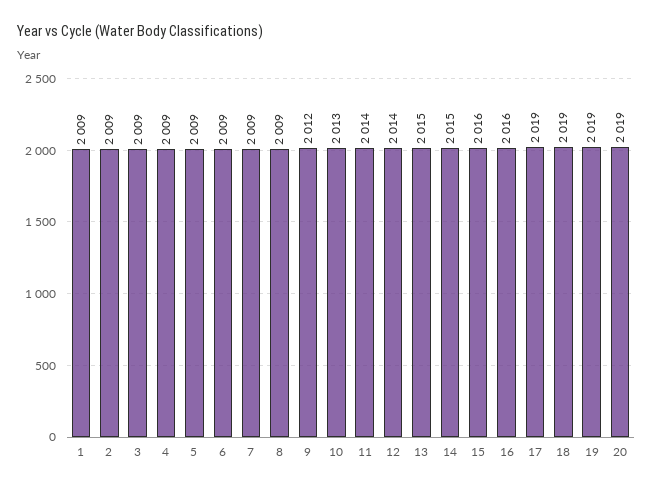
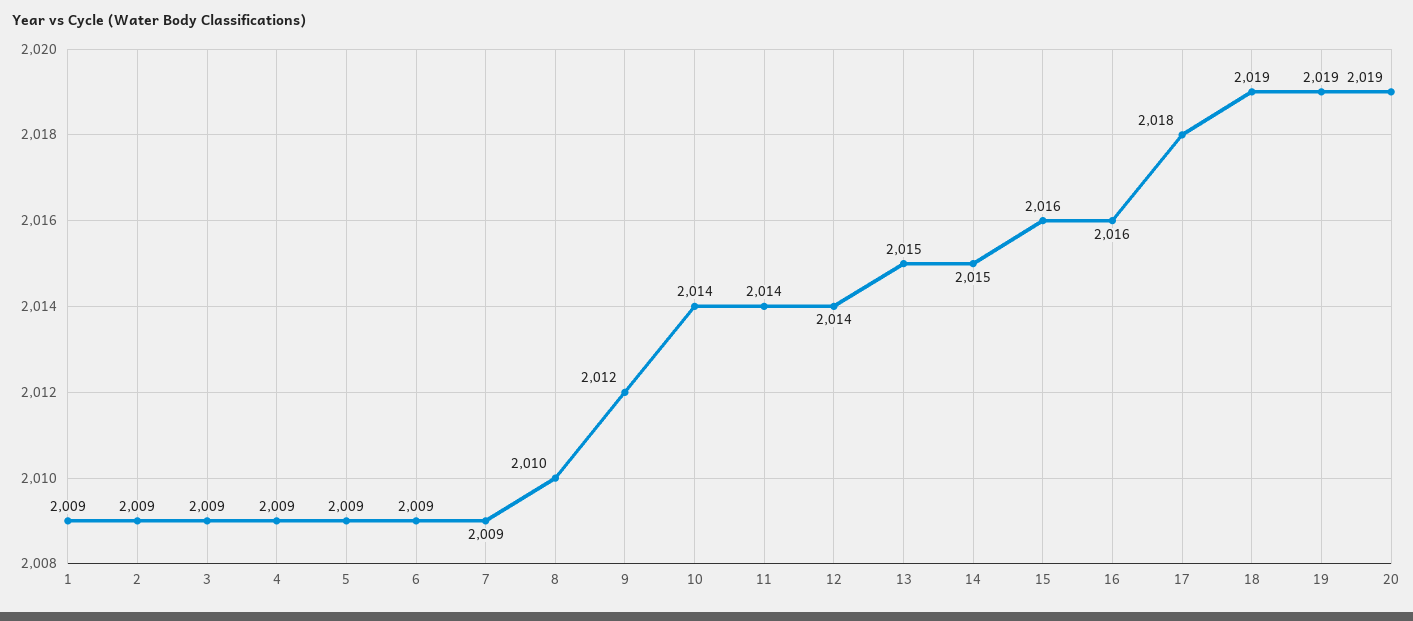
  {
    "1": 2009,
    "2": 2009,
    "3": 2009,
    "4": 2009,
    "5": 2009,
    "6": 2009,
    "7": 2009,
-   "8": 2009,
+   "8": 2010,
    "9": 2012,
-   "10": 2013,
+   "10": 2014,
    "11": 2014,
    "12": 2014,
    "13": 2015,
    "14": 2015,
    "15": 2016,
    "16": 2016,
-   "17": 2019,
+   "17": 2018,
    "18": 2019,
    "19": 2019,
    "20": 2019
  }

